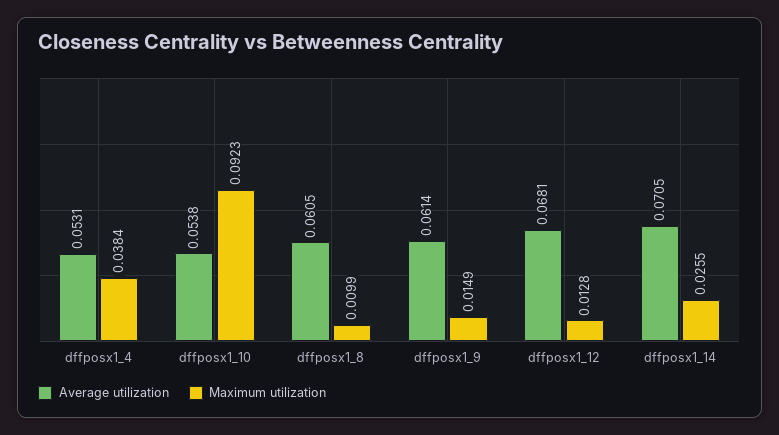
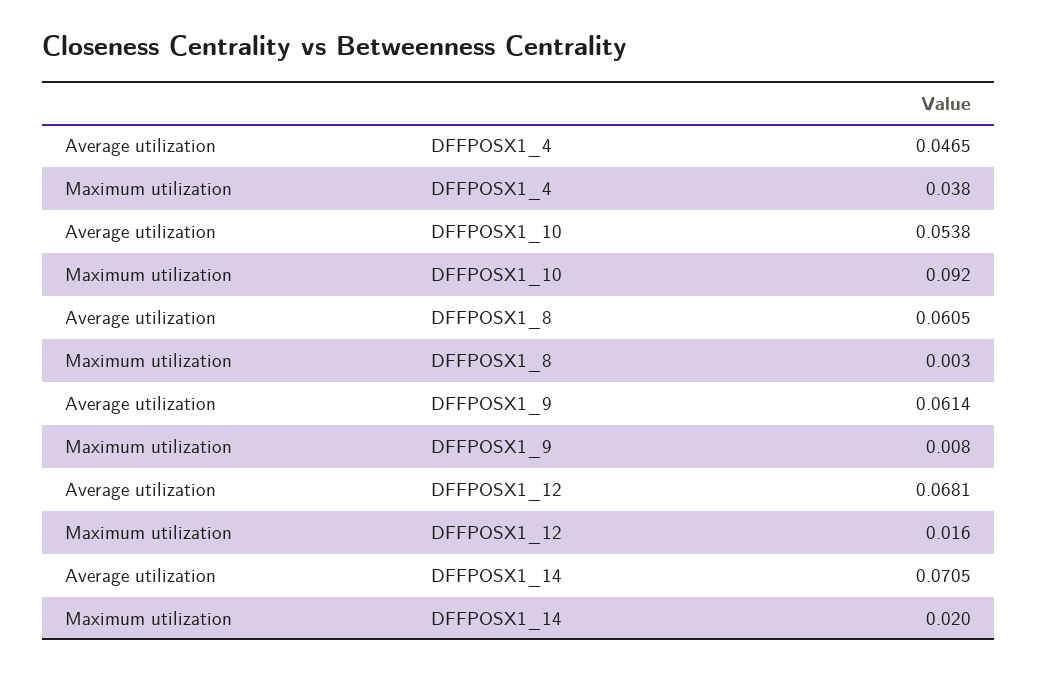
  {
    "Average utilization": {
-     "dffposx1_4": 0.0531,
+     "dffposx1_4": 0.0465,
      "dffposx1_10": 0.0538,
      "dffposx1_8": 0.0605,
      "dffposx1_9": 0.0614,
      "dffposx1_12": 0.0681,
      "dffposx1_14": 0.0705
    },
    "Maximum utilization": {
      "dffposx1_4": 0.0384,
      "dffposx1_10": 0.0923,
-     "dffposx1_8": 0.0099,
+     "dffposx1_8": 0.003,
-     "dffposx1_9": 0.0149,
+     "dffposx1_9": 0.008,
-     "dffposx1_12": 0.0128,
+     "dffposx1_12": 0.016,
-     "dffposx1_14": 0.0255
+     "dffposx1_14": 0.02
    }
  }

